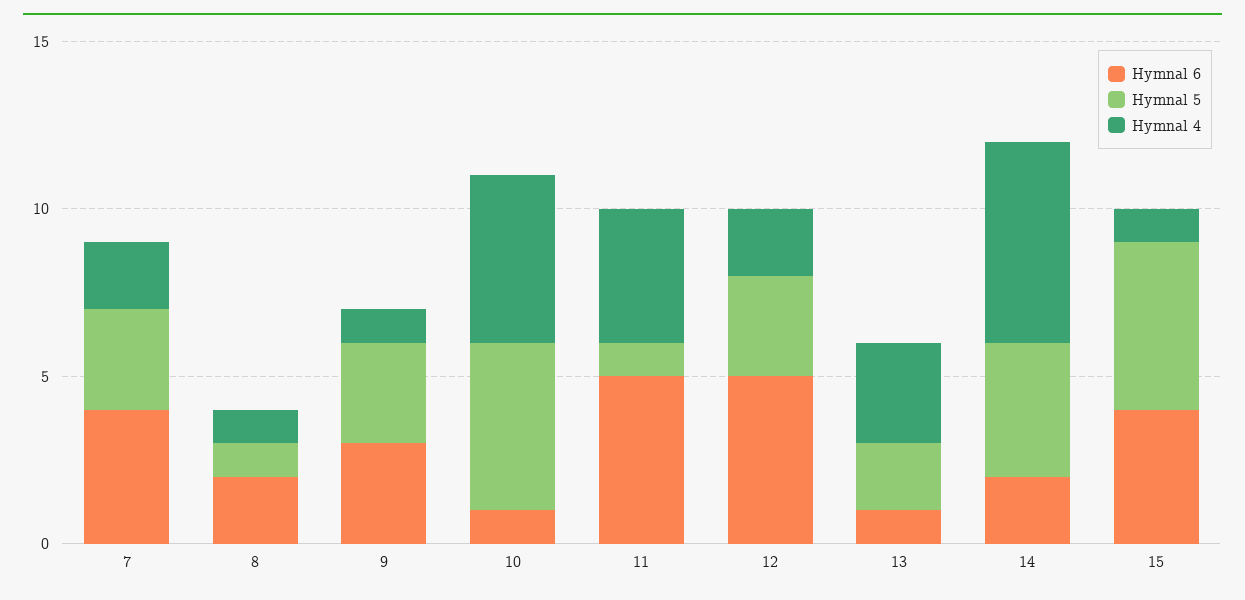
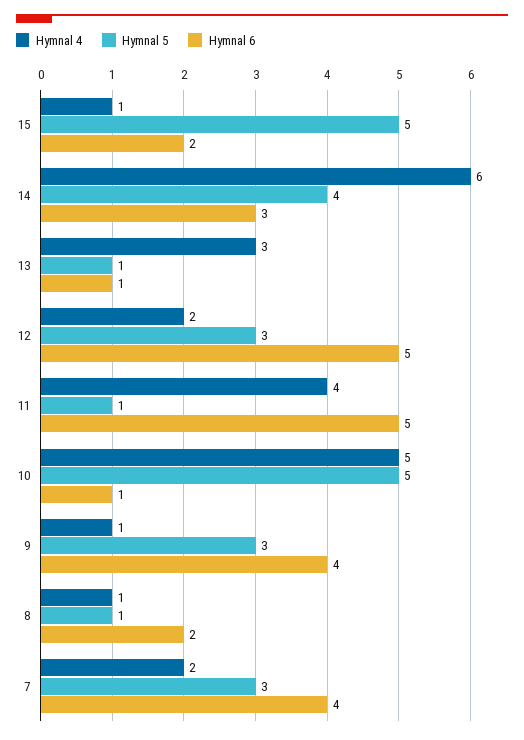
  {
    "Hymnal 6": {
      "7": 4,
      "8": 2,
-     "9": 3,
+     "9": 4,
      "10": 1,
      "11": 5,
      "12": 5,
      "13": 1,
-     "14": 2,
+     "14": 3,
-     "15": 4
+     "15": 2
    },
    "Hymnal 5": {
      "7": 3,
      "8": 1,
      "9": 3,
      "10": 5,
      "11": 1,
      "12": 3,
-     "13": 2,
+     "13": 1,
      "14": 4,
      "15": 5
    },
    "Hymnal 4": {
      "7": 2,
      "8": 1,
      "9": 1,
      "10": 5,
      "11": 4,
      "12": 2,
      "13": 3,
      "14": 6,
      "15": 1
    }
  }

